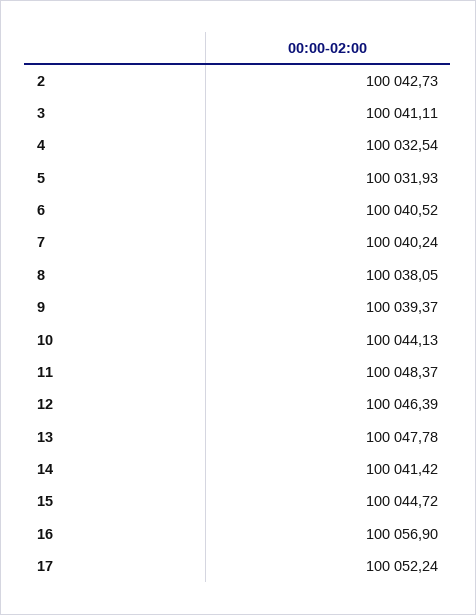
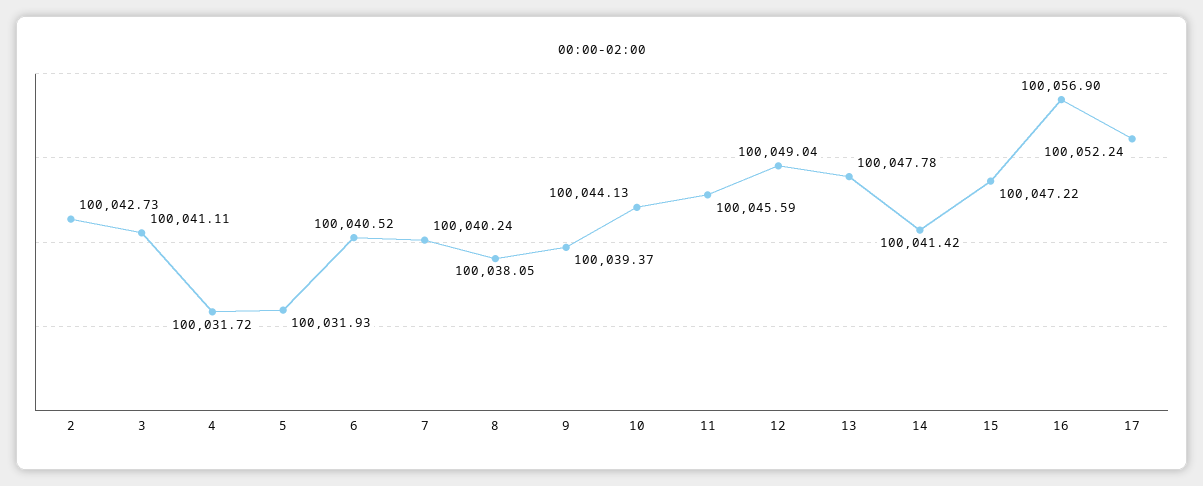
  {
    "2": 100042.73,
    "3": 100041.11,
-   "4": 100032.54,
+   "4": 100031.72,
    "5": 100031.93,
    "6": 100040.52,
    "7": 100040.24,
    "8": 100038.05,
    "9": 100039.37,
    "10": 100044.13,
-   "11": 100048.37,
+   "11": 100045.59,
-   "12": 100046.39,
+   "12": 100049.04,
    "13": 100047.78,
    "14": 100041.42,
-   "15": 100044.72,
+   "15": 100047.22,
    "16": 100056.9,
    "17": 100052.24
  }

